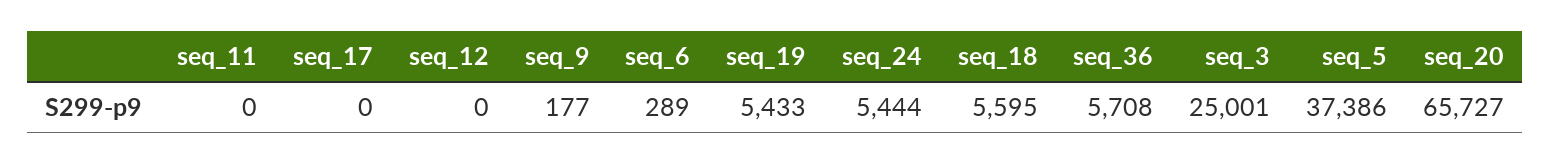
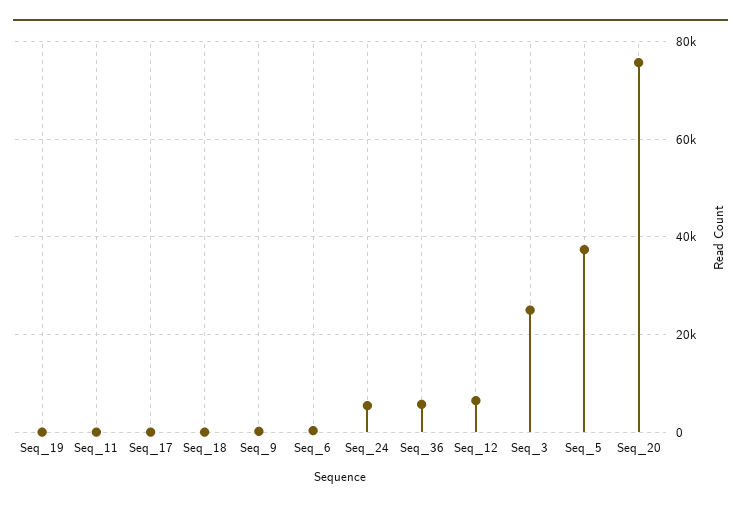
  {
    "seq_11": 0,
    "seq_17": 0,
-   "seq_12": 0,
+   "seq_12": 6000,
    "seq_9": 177,
    "seq_6": 289,
-   "seq_19": 5433,
+   "seq_19": 0,
    "seq_24": 5444,
-   "seq_18": 5595,
+   "seq_18": 0,
    "seq_36": 5708,
    "seq_3": 25001,
    "seq_5": 37386,
-   "seq_20": 65727
+   "seq_20": 76000
  }

